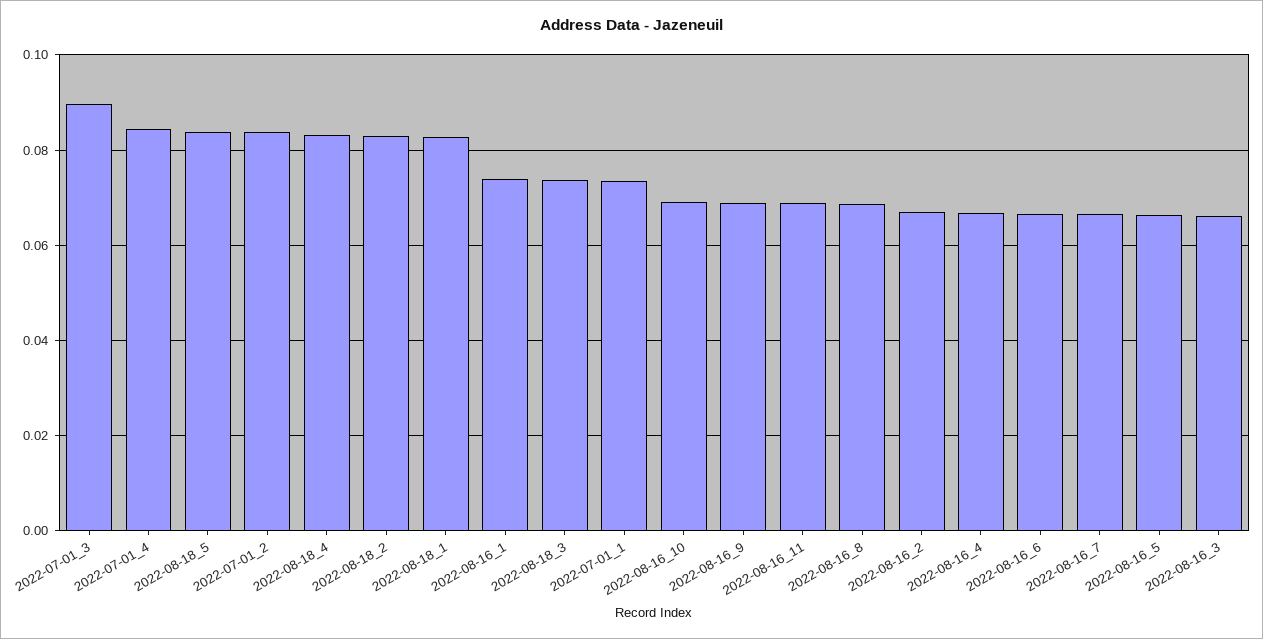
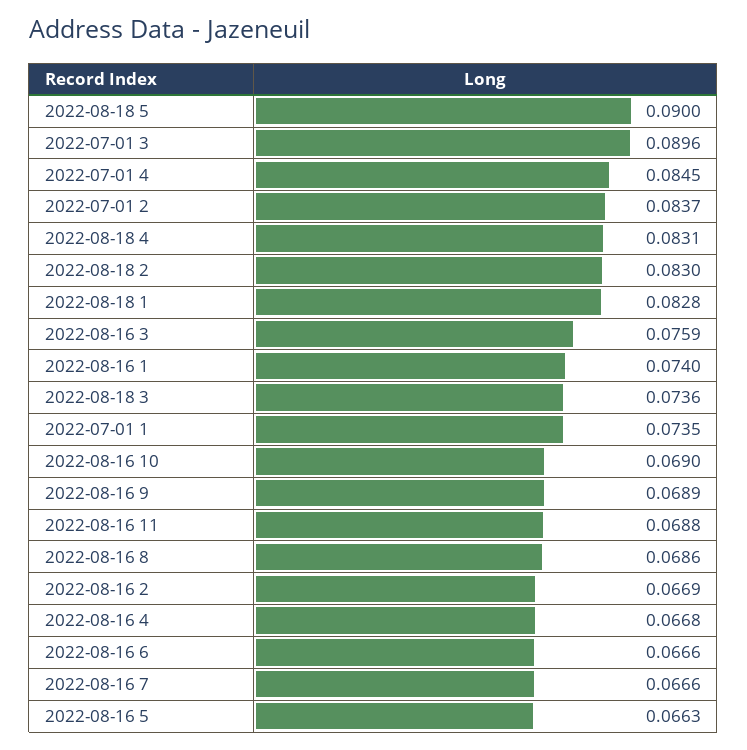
  {
    "2022-07-01_3": 0.0896,
    "2022-07-01_4": 0.0845,
-   "2022-08-18_5": 0.084,
+   "2022-08-18_5": 0.09,
    "2022-07-01_2": 0.0837,
    "2022-08-18_4": 0.0831,
    "2022-08-18_2": 0.083,
    "2022-08-18_1": 0.0828,
    "2022-08-16_1": 0.074,
    "2022-08-18_3": 0.0736,
    "2022-07-01_1": 0.0735,
    "2022-08-16_10": 0.069,
    "2022-08-16_9": 0.0689,
    "2022-08-16_11": 0.0688,
    "2022-08-16_8": 0.0686,
    "2022-08-16_2": 0.0669,
    "2022-08-16_4": 0.0668,
    "2022-08-16_6": 0.0666,
    "2022-08-16_7": 0.0666,
    "2022-08-16_5": 0.0663,
-   "2022-08-16_3": 0.066
+   "2022-08-16_3": 0.0759
  }

